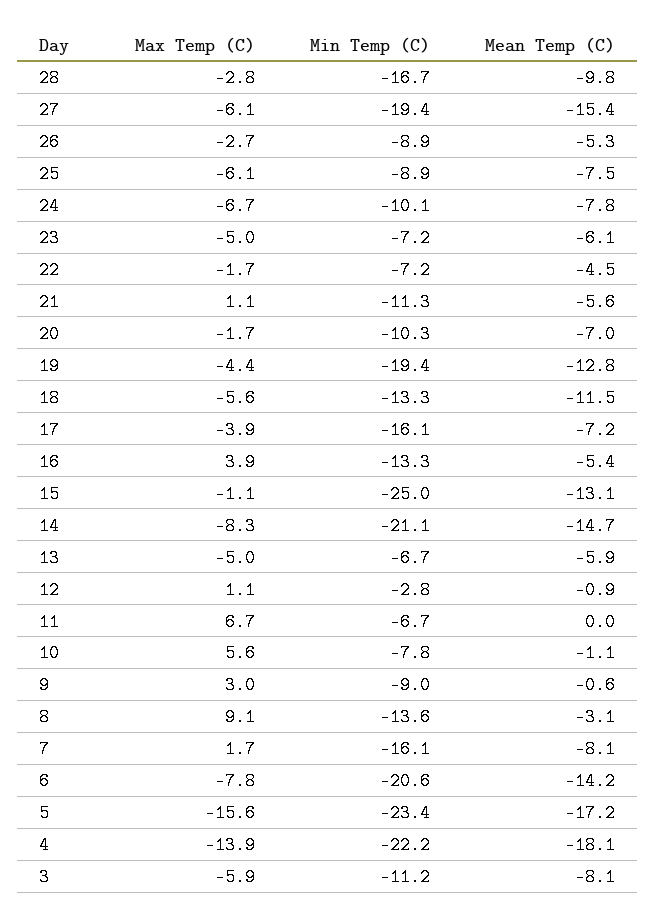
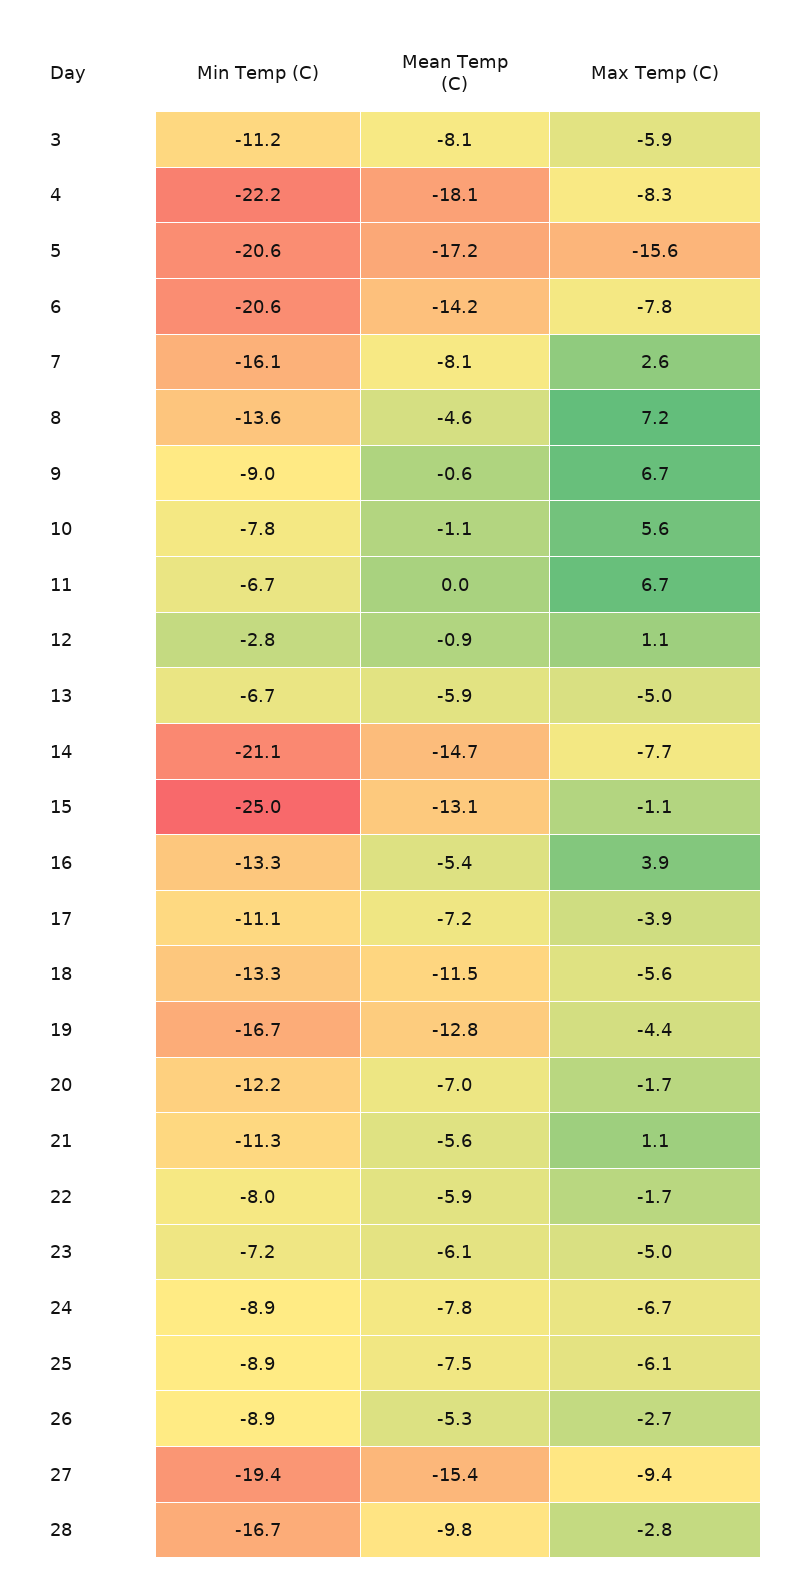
  {
    "Max Temp (C)": {
      "28": -2.8,
-     "27": -6.1,
+     "27": -9.4,
      "26": -2.7,
      "25": -6.1,
      "24": -6.7,
      "23": -5,
      "22": -1.7,
      "21": 1.1,
      "20": -1.7,
      "19": -4.4,
      "18": -5.6,
      "17": -3.9,
      "16": 3.9,
      "15": -1.1,
-     "14": -8.3,
+     "14": -7.7,
      "13": -5,
      "12": 1.1,
      "11": 6.7,
      "10": 5.6,
-     "9": 3,
+     "9": 6.7,
-     "8": 9.1,
+     "8": 7.2,
-     "7": 1.7,
+     "7": 2.6,
      "6": -7.8,
      "5": -15.6,
-     "4": -13.9,
+     "4": -8.3,
      "3": -5.9
    },
    "Min Temp (C)": {
      "28": -16.7,
      "27": -19.4,
      "26": -8.9,
      "25": -8.9,
-     "24": -10.1,
+     "24": -8.9,
      "23": -7.2,
-     "22": -7.2,
+     "22": -8,
      "21": -11.3,
-     "20": -10.3,
+     "20": -12.2,
-     "19": -19.4,
+     "19": -16.7,
      "18": -13.3,
-     "17": -16.1,
+     "17": -11.1,
      "16": -13.3,
      "15": -25,
      "14": -21.1,
      "13": -6.7,
      "12": -2.8,
      "11": -6.7,
      "10": -7.8,
      "9": -9,
      "8": -13.6,
      "7": -16.1,
      "6": -20.6,
-     "5": -23.4,
+     "5": -20.6,
      "4": -22.2,
      "3": -11.2
    },
    "Mean Temp (C)": {
      "28": -9.8,
      "27": -15.4,
      "26": -5.3,
      "25": -7.5,
      "24": -7.8,
      "23": -6.1,
-     "22": -4.5,
+     "22": -5.9,
      "21": -5.6,
      "20": -7,
      "19": -12.8,
      "18": -11.5,
      "17": -7.2,
      "16": -5.4,
      "15": -13.1,
      "14": -14.7,
      "13": -5.9,
      "12": -0.9,
      "11": 0,
      "10": -1.1,
      "9": -0.6,
-     "8": -3.1,
+     "8": -4.6,
      "7": -8.1,
      "6": -14.2,
      "5": -17.2,
      "4": -18.1,
      "3": -8.1
    }
  }

